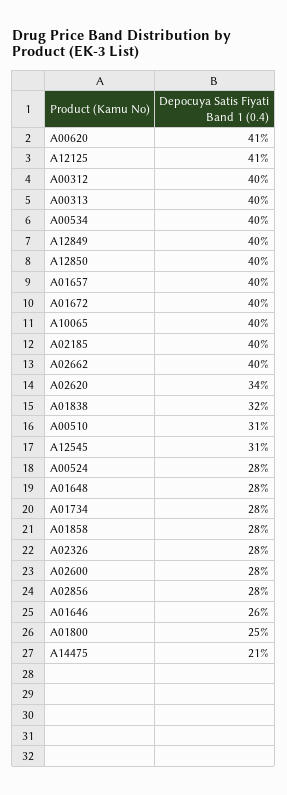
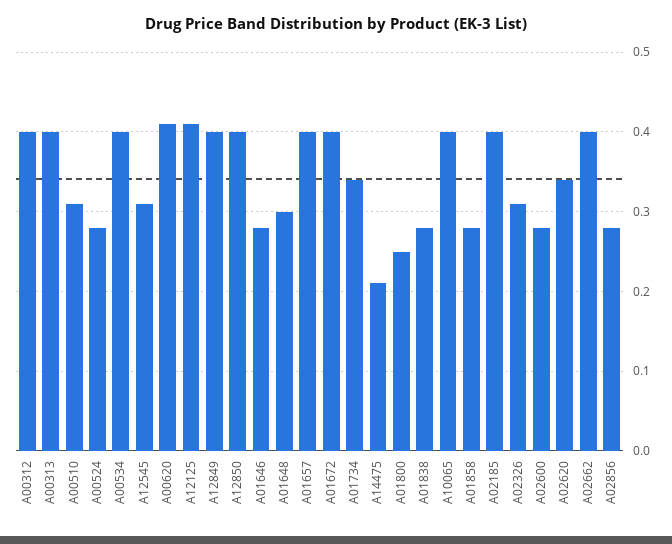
  {
    "A00620": 0.41,
    "A12125": 0.41,
    "A00312": 0.4,
    "A00313": 0.4,
    "A00534": 0.4,
    "A12849": 0.4,
    "A12850": 0.4,
    "A01657": 0.4,
    "A01672": 0.4,
    "A10065": 0.4,
    "A02185": 0.4,
    "A02662": 0.4,
    "A02620": 0.34,
-   "A01838": 0.32,
+   "A01838": 0.28,
    "A00510": 0.31,
    "A12545": 0.31,
    "A00524": 0.28,
-   "A01648": 0.28,
+   "A01648": 0.3,
-   "A01734": 0.28,
+   "A01734": 0.34,
    "A01858": 0.28,
-   "A02326": 0.28,
+   "A02326": 0.31,
    "A02600": 0.28,
    "A02856": 0.28,
-   "A01646": 0.26,
+   "A01646": 0.28,
    "A01800": 0.25,
    "A14475": 0.21
  }

